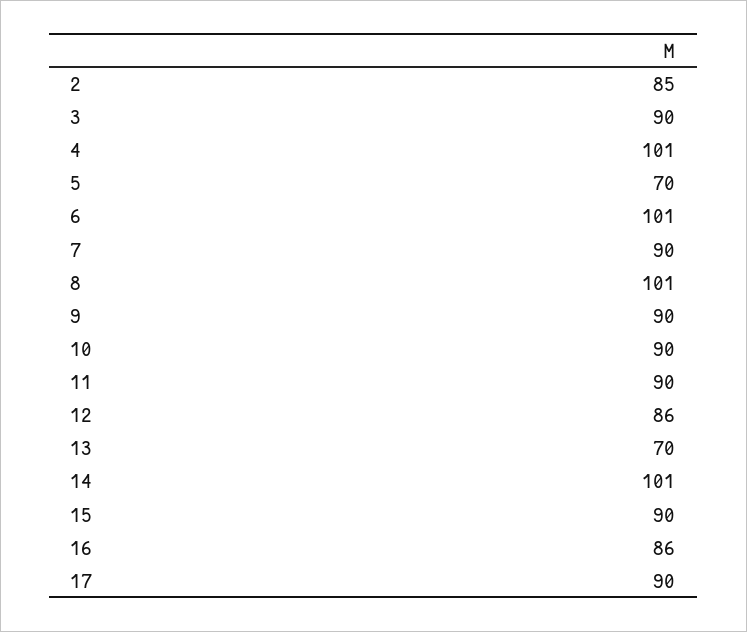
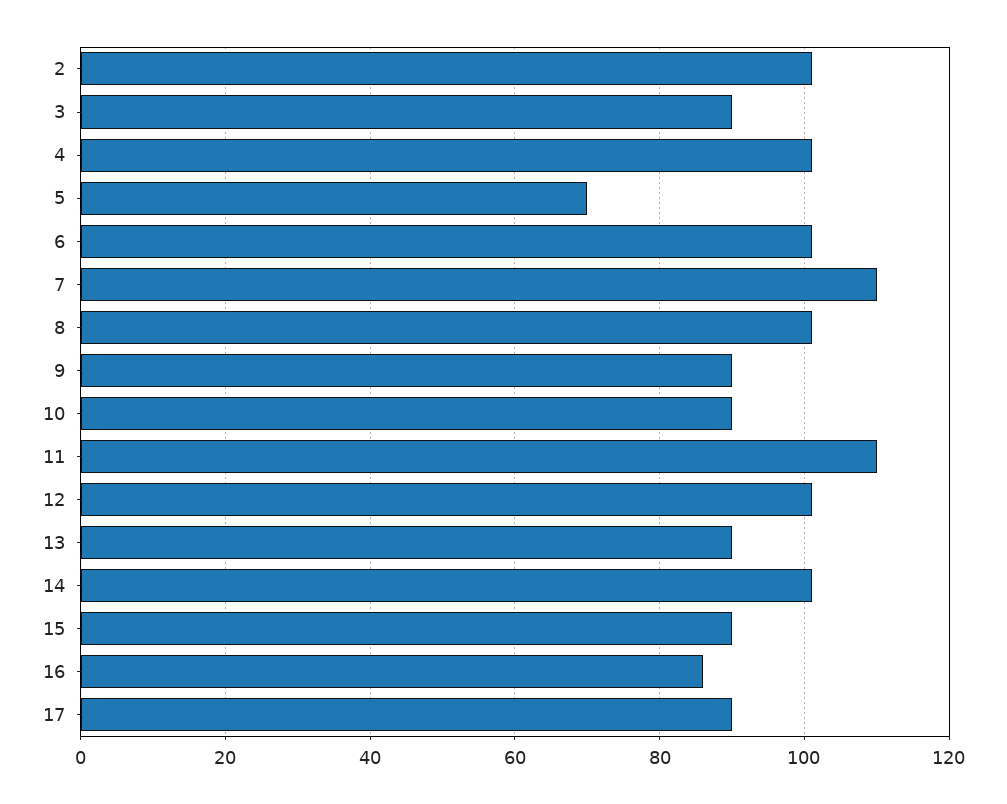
  {
-   "2": 85,
+   "2": 100,
    "3": 90,
    "4": 101,
    "5": 70,
    "6": 101,
-   "7": 90,
+   "7": 110,
    "8": 101,
    "9": 90,
    "10": 90,
-   "11": 90,
+   "11": 110,
-   "12": 86,
+   "12": 100,
-   "13": 70,
+   "13": 90,
    "14": 101,
    "15": 90,
    "16": 86,
    "17": 90
  }

